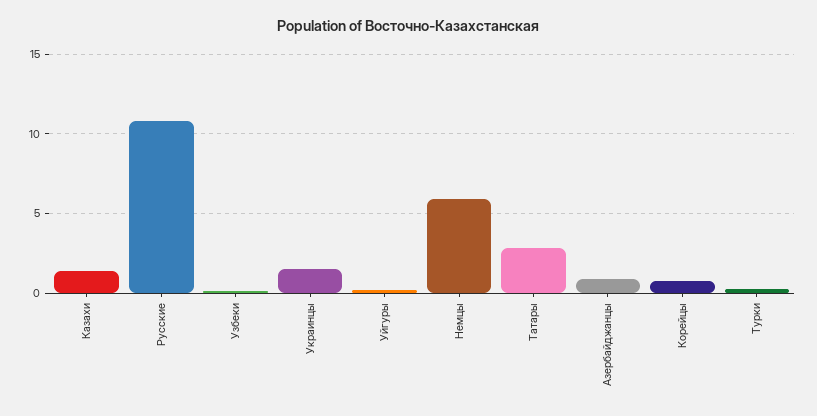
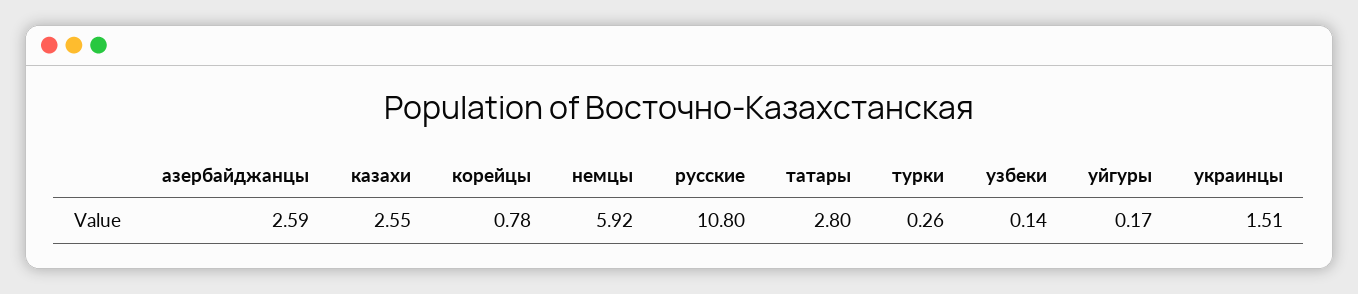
  {
-   "Казахи": 1.5,
+   "Казахи": 2.55,
    "Русские": 10.8,
    "Узбеки": 0.14,
    "Украинцы": 1.51,
    "Уйгуры": 0.17,
    "Немцы": 5.92,
    "Татары": 2.8,
-   "Азербайджанцы": 1,
+   "Азербайджанцы": 2.59,
    "Корейцы": 0.78,
    "Турки": 0.26
  }

